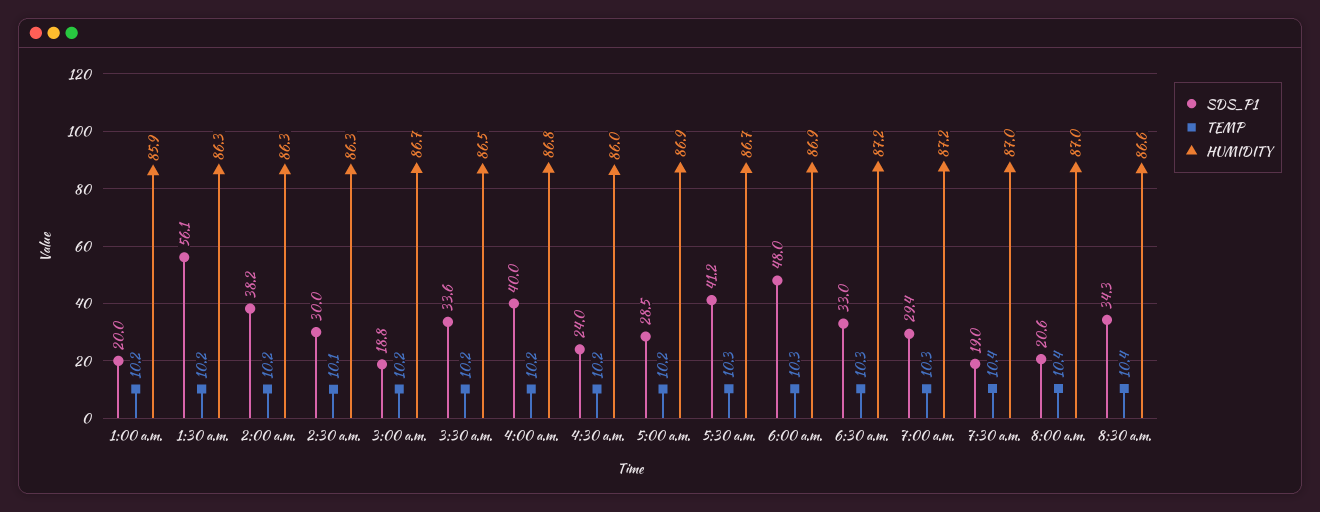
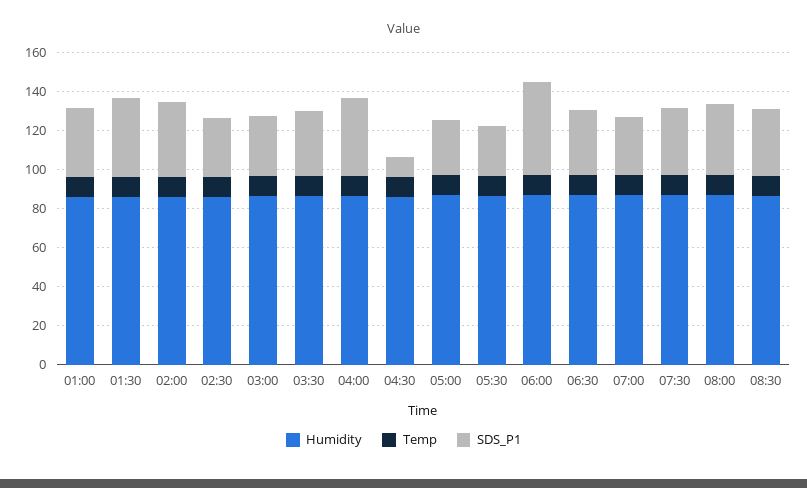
  {
    "SDS_P1": {
-     "1:00 a.m.": 20,
+     "1:00 a.m.": 35,
-     "1:30 a.m.": 56.1,
+     "1:30 a.m.": 40,
      "2:00 a.m.": 38.2,
      "2:30 a.m.": 30,
-     "3:00 a.m.": 18.8,
+     "3:00 a.m.": 30,
      "3:30 a.m.": 33.6,
      "4:00 a.m.": 40,
-     "4:30 a.m.": 24,
+     "4:30 a.m.": 10,
      "5:00 a.m.": 28.5,
-     "5:30 a.m.": 41.2,
+     "5:30 a.m.": 25,
      "6:00 a.m.": 48,
      "6:30 a.m.": 33,
      "7:00 a.m.": 29.4,
-     "7:30 a.m.": 19,
+     "7:30 a.m.": 35,
-     "8:00 a.m.": 20.6,
+     "8:00 a.m.": 35,
      "8:30 a.m.": 34.3
    },
    "TEMP": {
      "1:00 a.m.": 10.2,
      "1:30 a.m.": 10.2,
      "2:00 a.m.": 10.2,
      "2:30 a.m.": 10.1,
      "3:00 a.m.": 10.2,
      "3:30 a.m.": 10.2,
      "4:00 a.m.": 10.2,
      "4:30 a.m.": 10.2,
      "5:00 a.m.": 10.2,
      "5:30 a.m.": 10.3,
      "6:00 a.m.": 10.3,
      "6:30 a.m.": 10.3,
      "7:00 a.m.": 10.3,
      "7:30 a.m.": 10.4,
      "8:00 a.m.": 10.4,
      "8:30 a.m.": 10.4
    },
    "HUMIDITY": {
      "1:00 a.m.": 85.9,
      "1:30 a.m.": 86.3,
      "2:00 a.m.": 86.3,
      "2:30 a.m.": 86.3,
      "3:00 a.m.": 86.7,
      "3:30 a.m.": 86.5,
      "4:00 a.m.": 86.8,
      "4:30 a.m.": 86,
      "5:00 a.m.": 86.9,
      "5:30 a.m.": 86.7,
      "6:00 a.m.": 86.9,
      "6:30 a.m.": 87.2,
      "7:00 a.m.": 87.2,
      "7:30 a.m.": 87,
      "8:00 a.m.": 87,
      "8:30 a.m.": 86.6
    }
  }

